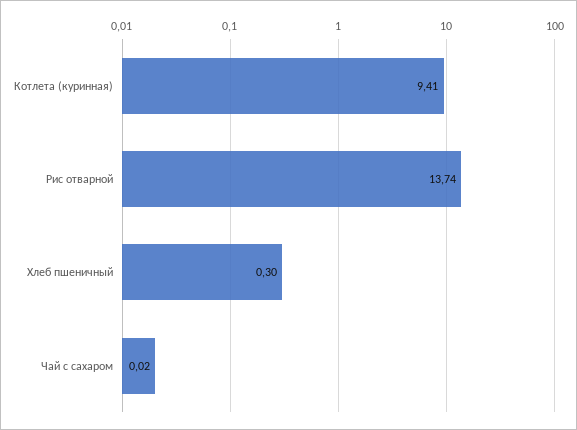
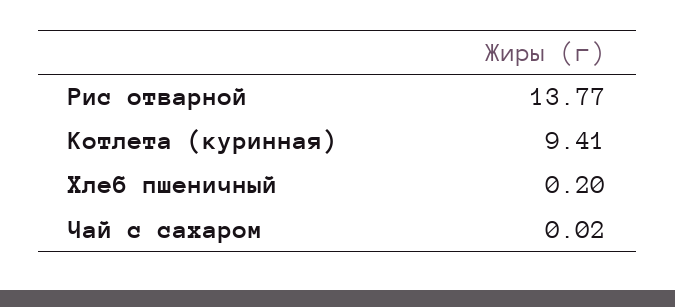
  {
    "Котлета (куринная)": 9.41,
-   "Рис отварной": 13.74,
+   "Рис отварной": 13.77,
-   "Хлеб пшеничный": 0.3,
+   "Хлеб пшеничный": 0.2,
    "Чай с сахаром": 0.02
  }

